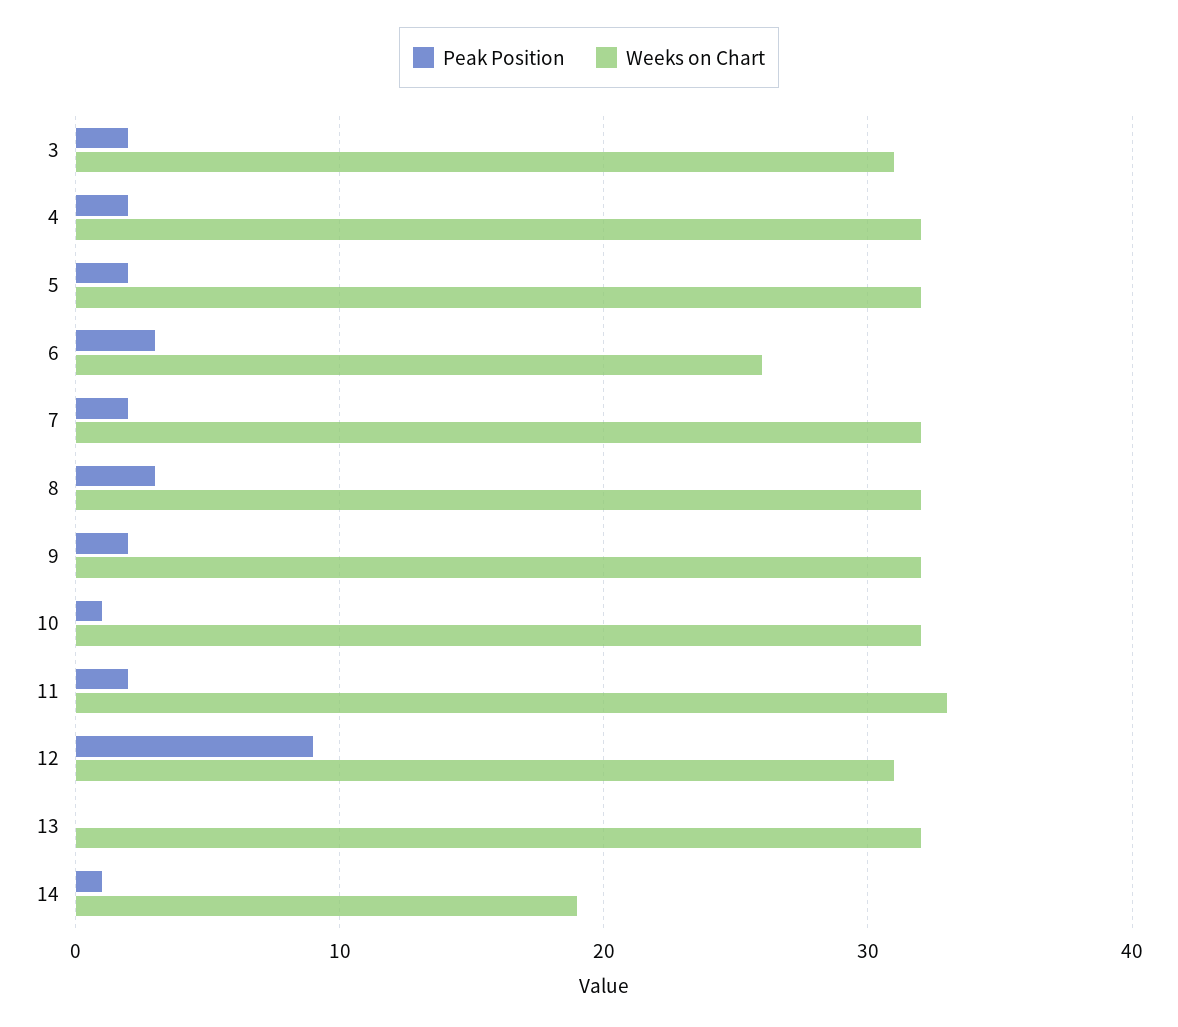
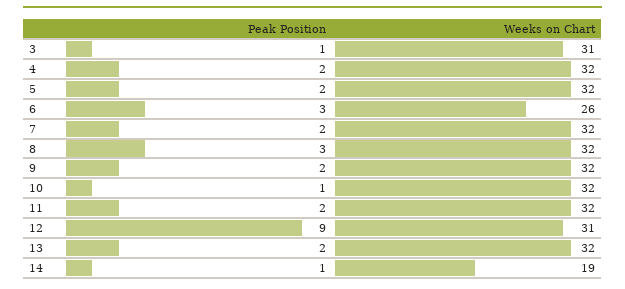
  {
    "Peak Position": {
-     "3": 2,
+     "3": 1,
      "4": 2,
      "5": 2,
      "6": 3,
      "7": 2,
      "8": 3,
      "9": 2,
      "10": 1,
      "11": 2,
      "12": 9,
-     "13": 0,
+     "13": 2,
      "14": 1
    },
    "Weeks on Chart": {
      "3": 31,
      "4": 32,
      "5": 32,
      "6": 26,
      "7": 32,
      "8": 32,
      "9": 32,
      "10": 32,
-     "11": 33,
+     "11": 32,
      "12": 31,
      "13": 32,
      "14": 19
    }
  }

